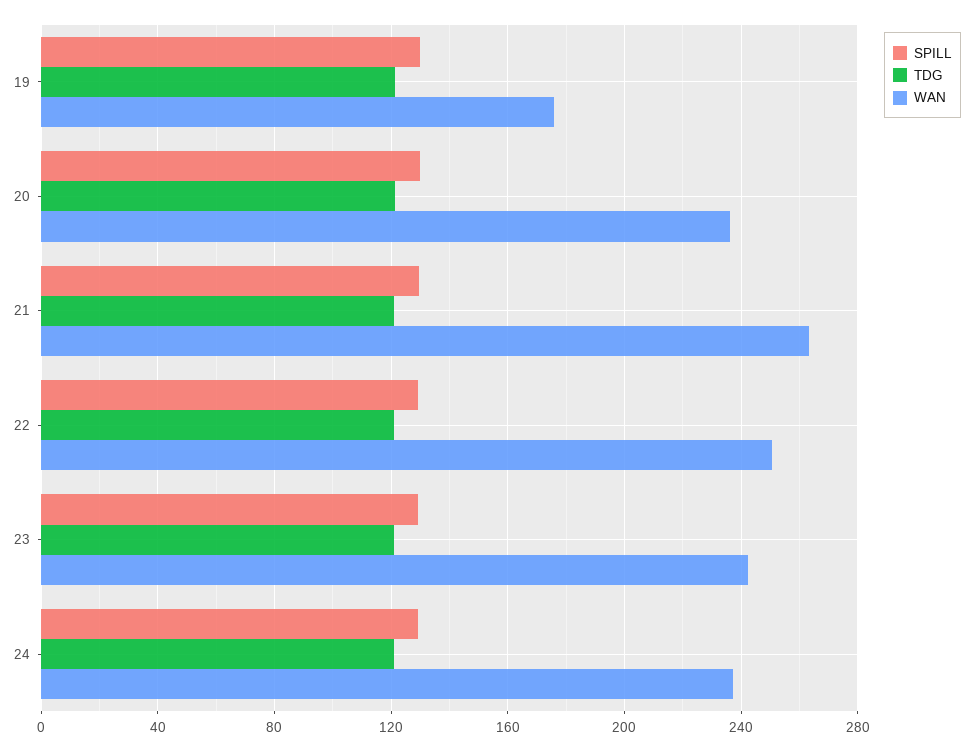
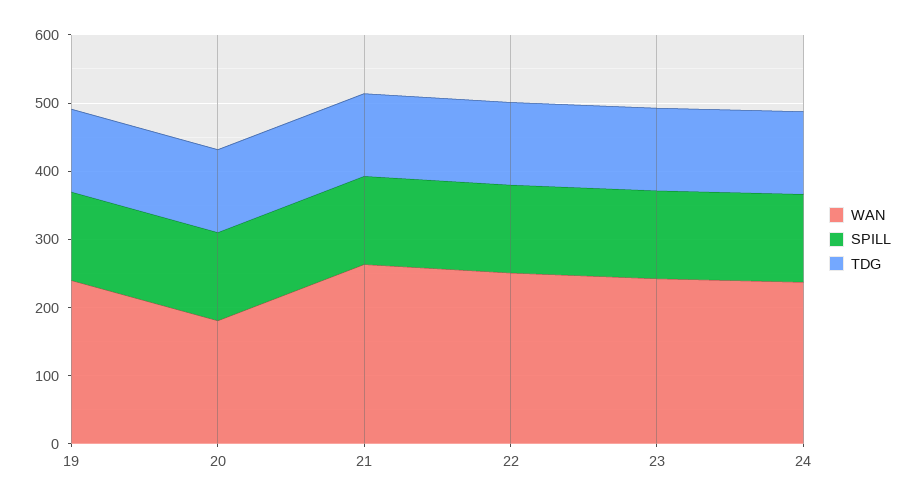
  {
    "SPILL": {
      "19": 130,
      "20": 130,
      "21": 130,
      "22": 130,
      "23": 130,
      "24": 130
    },
    "TDG": {
      "19": 120,
      "20": 120,
      "21": 120,
      "22": 120,
      "23": 120,
      "24": 120
    },
    "WAN": {
-     "19": 175,
+     "19": 240,
-     "20": 235,
+     "20": 180,
      "21": 265,
      "22": 250,
      "23": 240,
      "24": 235
    }
  }

